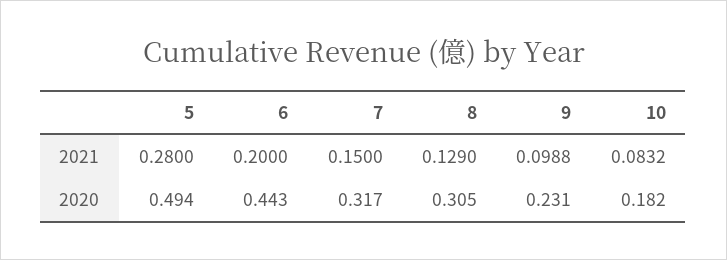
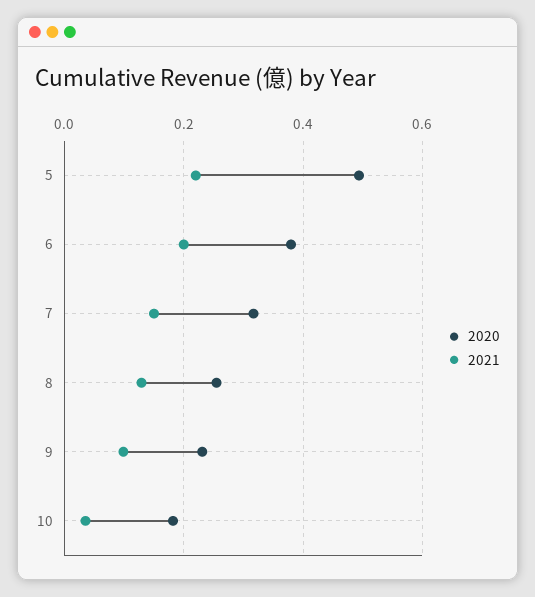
  {
    "2021": {
-     "5": 0.28,
+     "5": 0.22,
      "6": 0.2,
      "7": 0.15,
      "8": 0.129,
      "9": 0.0988,
-     "10": 0.0832
+     "10": 0.04
    },
    "2020": {
      "5": 0.494,
-     "6": 0.443,
+     "6": 0.38,
      "7": 0.317,
-     "8": 0.305,
+     "8": 0.26,
      "9": 0.231,
      "10": 0.182
    }
  }

